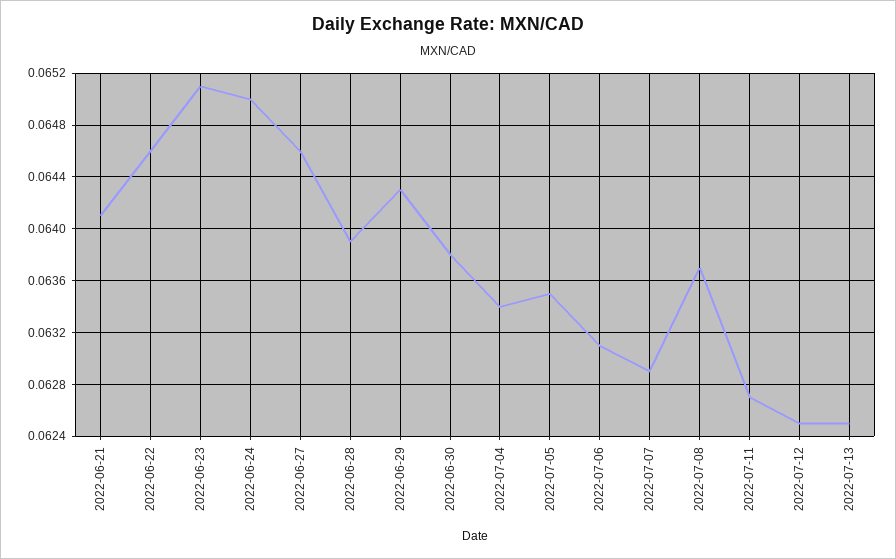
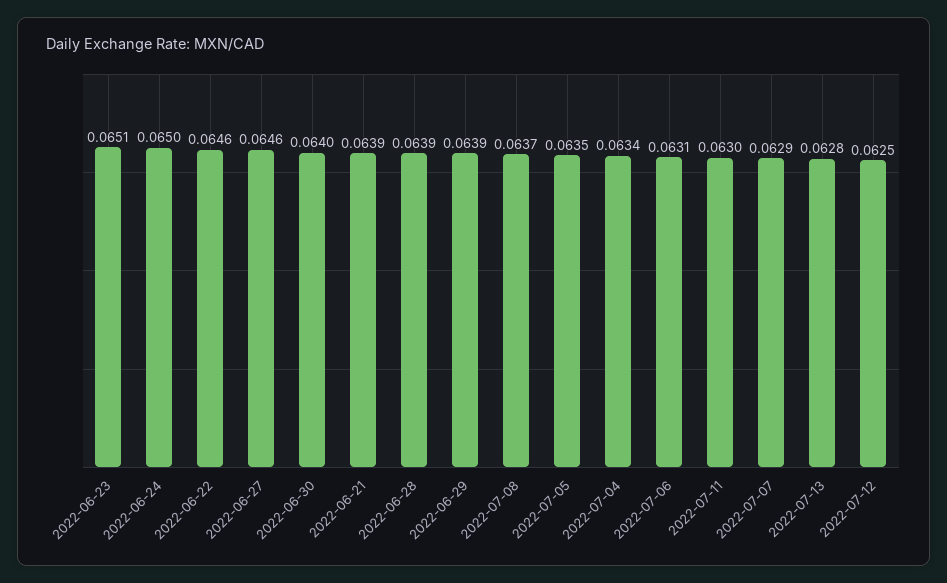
  {
-   "2022-06-21": 0.0641,
+   "2022-06-21": 0.0639,
    "2022-06-22": 0.0646,
    "2022-06-23": 0.0651,
    "2022-06-24": 0.065,
    "2022-06-27": 0.0646,
    "2022-06-28": 0.0639,
-   "2022-06-29": 0.0643,
+   "2022-06-29": 0.0639,
-   "2022-06-30": 0.0638,
+   "2022-06-30": 0.064,
    "2022-07-04": 0.0634,
    "2022-07-05": 0.0635,
    "2022-07-06": 0.0631,
    "2022-07-07": 0.0629,
    "2022-07-08": 0.0637,
-   "2022-07-11": 0.0627,
+   "2022-07-11": 0.063,
    "2022-07-12": 0.0625,
-   "2022-07-13": 0.0625
+   "2022-07-13": 0.0628
  }

